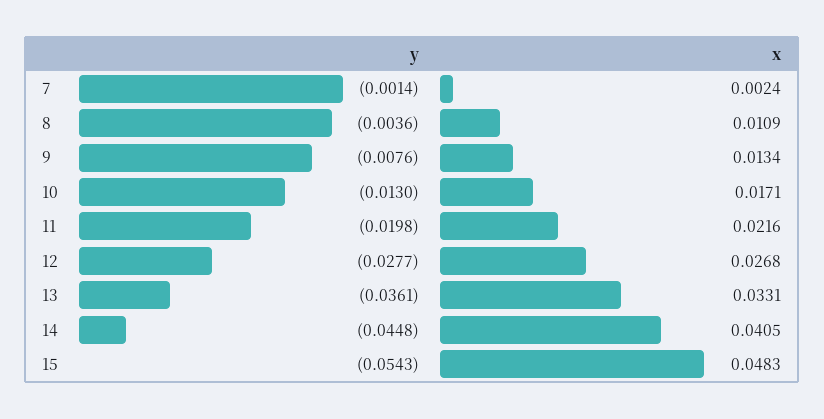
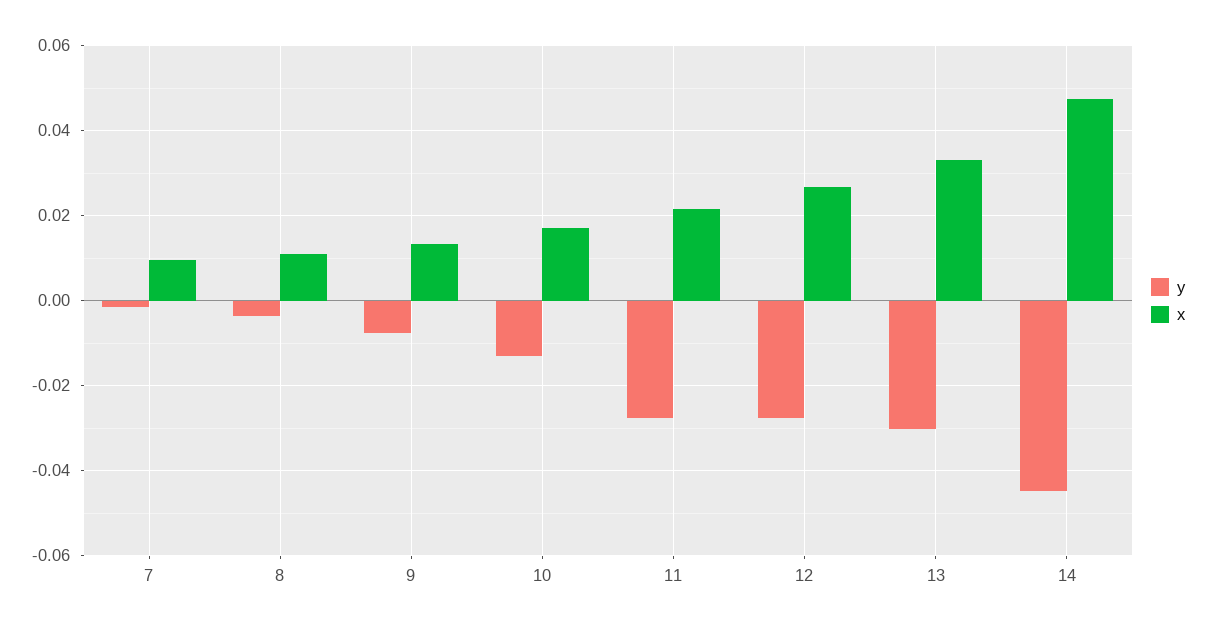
  {
    "y": {
      "7": -0.0014,
      "8": -0.0036,
      "9": -0.0076,
      "10": -0.013,
-     "11": -0.0198,
+     "11": -0.028,
      "12": -0.0277,
-     "13": -0.0361,
+     "13": -0.03,
-     "14": -0.0448,
+     "14": -0.0448
-     "15": -0.0543
    },
    "x": {
-     "7": 0.0024,
+     "7": 0.01,
      "8": 0.0109,
      "9": 0.0134,
      "10": 0.0171,
      "11": 0.0216,
      "12": 0.0268,
      "13": 0.0331,
-     "14": 0.0405,
+     "14": 0.048
-     "15": 0.0483
    }
  }

